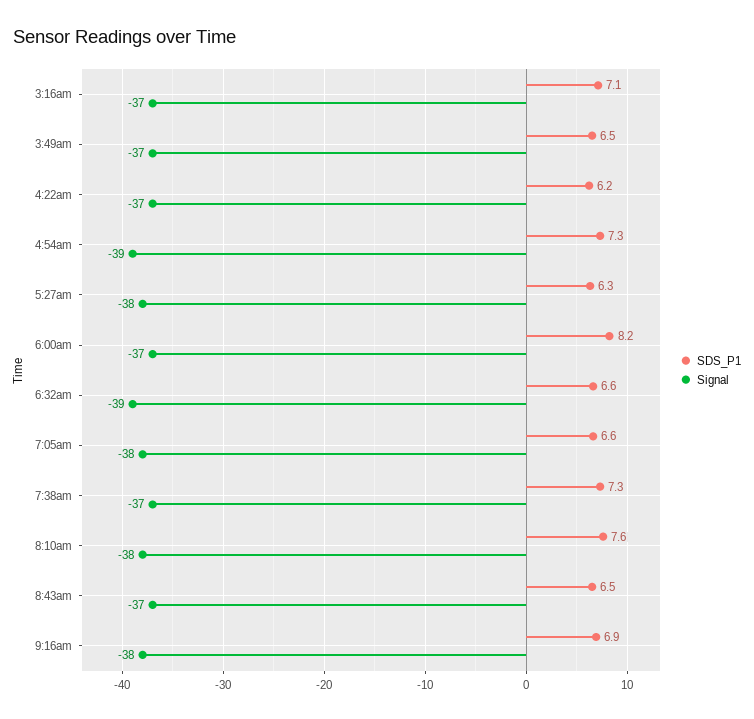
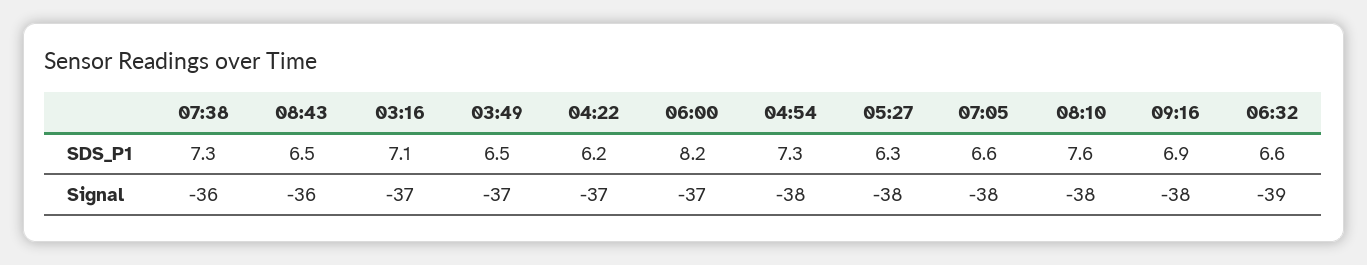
  {
    "SDS_P1": {
      "3:16am": 7.1,
      "3:49am": 6.5,
      "4:22am": 6.2,
      "4:54am": 7.3,
      "5:27am": 6.3,
      "6:00am": 8.2,
      "6:32am": 6.6,
      "7:05am": 6.6,
      "7:38am": 7.3,
      "8:10am": 7.6,
      "8:43am": 6.5,
      "9:16am": 6.9
    },
    "Signal": {
      "3:16am": -37,
      "3:49am": -37,
      "4:22am": -37,
-     "4:54am": -39,
+     "4:54am": -38,
      "5:27am": -38,
      "6:00am": -37,
      "6:32am": -39,
      "7:05am": -38,
-     "7:38am": -37,
+     "7:38am": -36,
      "8:10am": -38,
-     "8:43am": -37,
+     "8:43am": -36,
      "9:16am": -38
    }
  }

